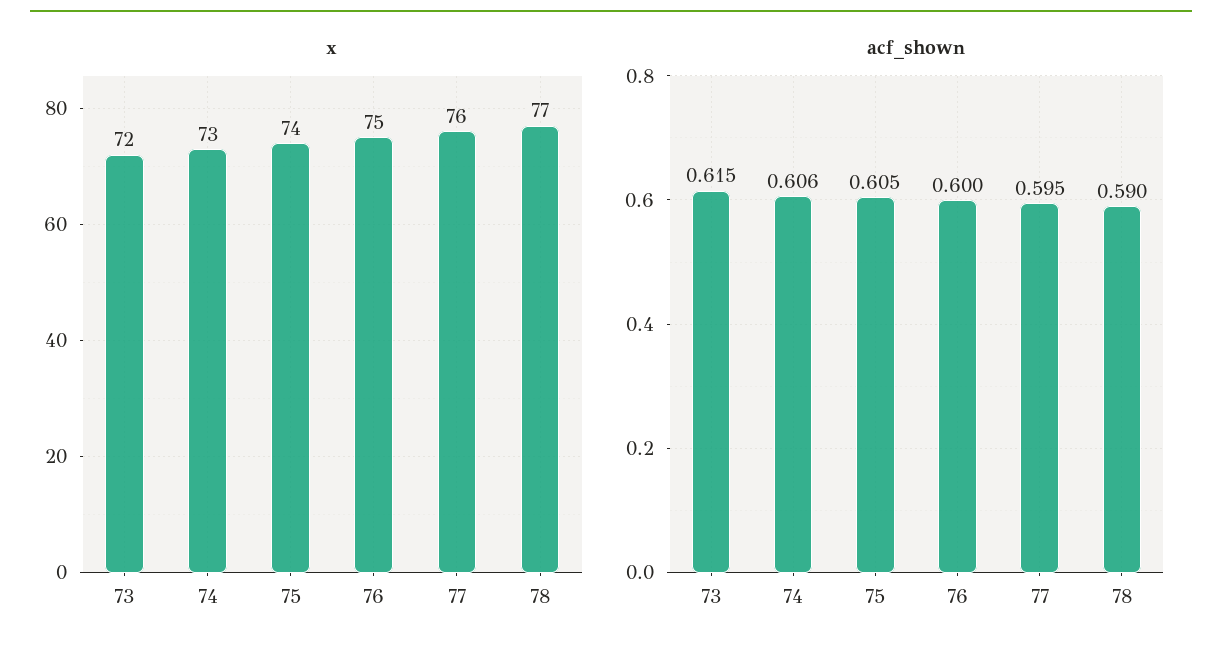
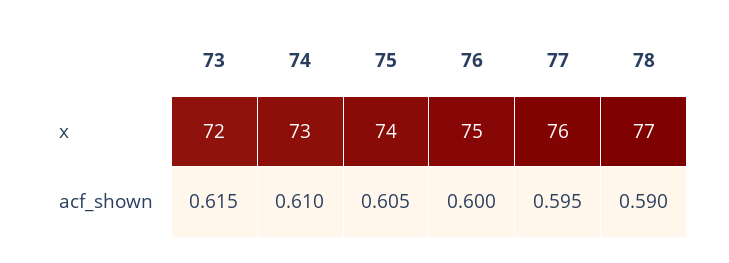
  {
    "x": {
      "73": 72,
      "74": 73,
      "75": 74,
      "76": 75,
      "77": 76,
      "78": 77
    },
    "acf_shown": {
      "73": 0.615,
-     "74": 0.606,
+     "74": 0.61,
      "75": 0.605,
      "76": 0.6,
      "77": 0.595,
      "78": 0.59
    }
  }

